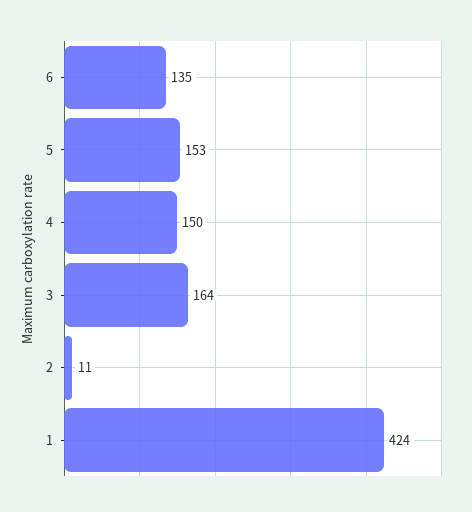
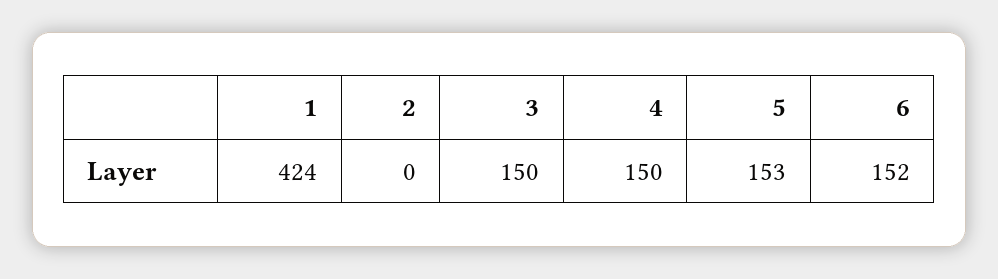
  {
-   "6": 135,
+   "6": 152,
    "5": 153,
    "4": 150,
-   "3": 164,
+   "3": 150,
-   "2": 11,
+   "2": 0,
    "1": 424
  }

